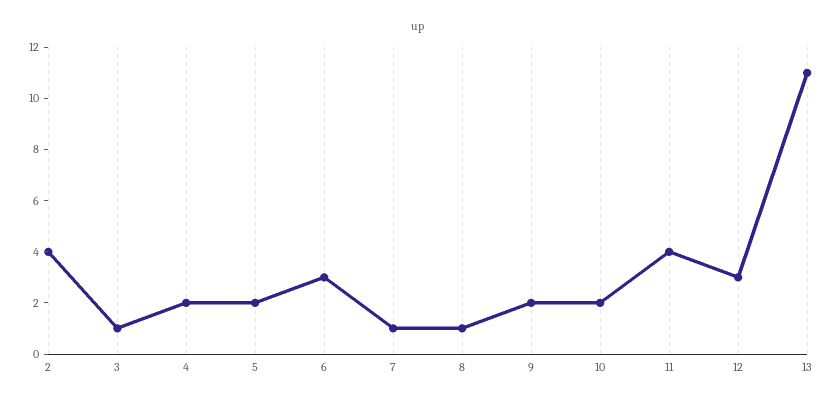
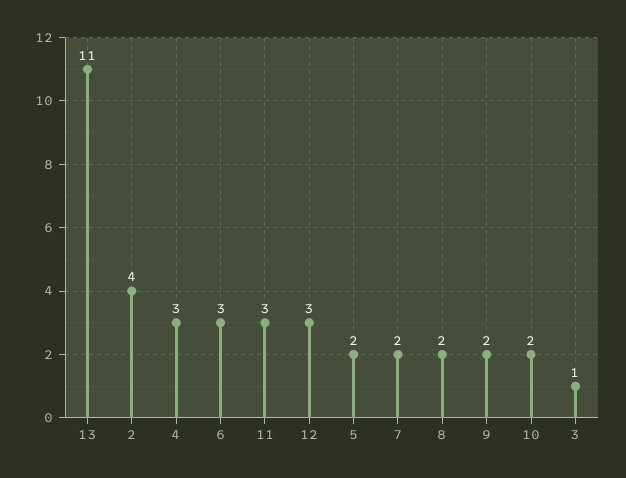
  {
    "2": 4,
    "3": 1,
-   "4": 2,
+   "4": 3,
    "5": 2,
    "6": 3,
-   "7": 1,
+   "7": 2,
-   "8": 1,
+   "8": 2,
    "9": 2,
    "10": 2,
-   "11": 4,
+   "11": 3,
    "12": 3,
    "13": 11
  }

